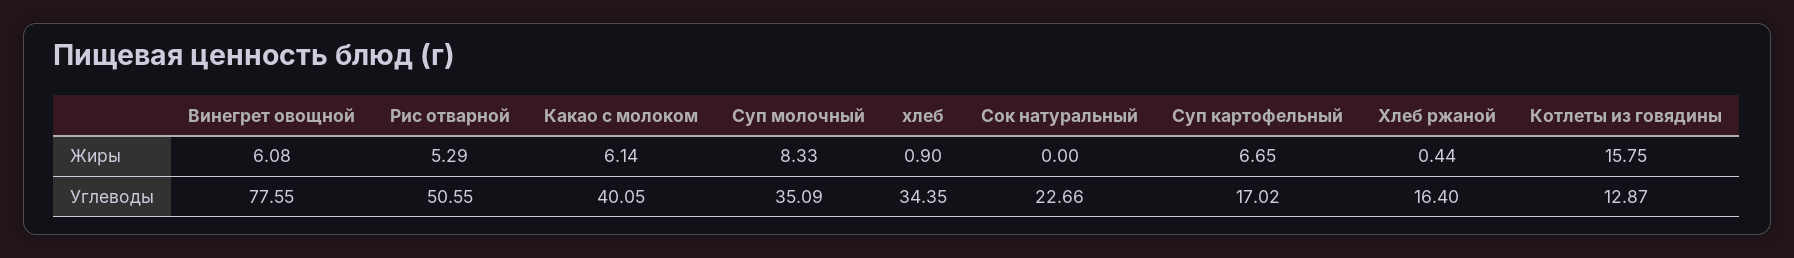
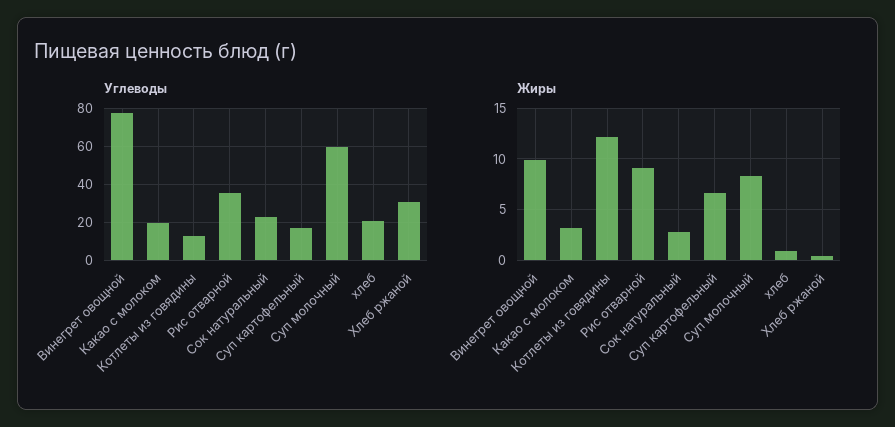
  {
    "Жиры": {
-     "Винегрет овощной": 6.08,
+     "Винегрет овощной": 10,
-     "Рис отварной": 5.29,
+     "Рис отварной": 9,
-     "Какао с молоком": 6.14,
+     "Какао с молоком": 3,
      "Суп молочный": 8.33,
      "хлеб": 0.9,
-     "Сок натуральный": 0,
+     "Сок натуральный": 3,
      "Суп картофельный": 6.65,
      "Хлеб ржаной": 0.44,
-     "Котлеты из говядины": 15.75
+     "Котлеты из говядины": 12
    },
    "Углеводы": {
      "Винегрет овощной": 77.55,
-     "Рис отварной": 50.55,
+     "Рис отварной": 35,
-     "Какао с молоком": 40.05,
+     "Какао с молоком": 20,
-     "Суп молочный": 35.09,
+     "Суп молочный": 60,
-     "хлеб": 34.35,
+     "хлеб": 20,
      "Сок натуральный": 22.66,
      "Суп картофельный": 17.02,
-     "Хлеб ржаной": 16.4,
+     "Хлеб ржаной": 30,
      "Котлеты из говядины": 12.87
    }
  }

